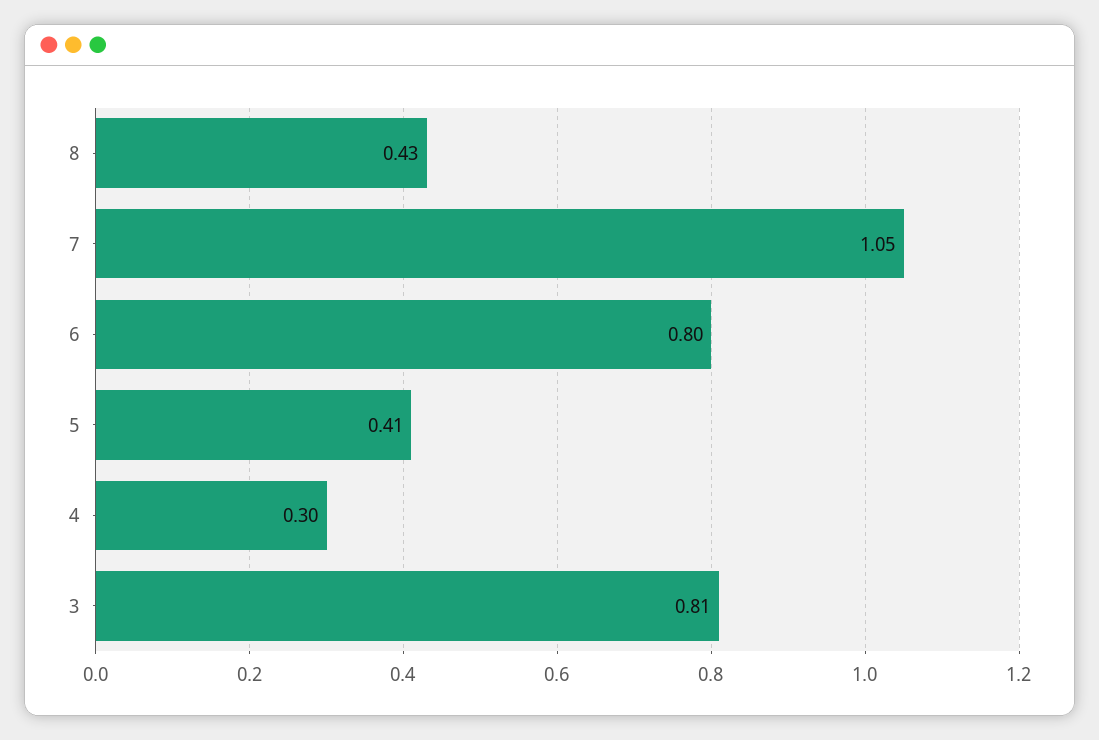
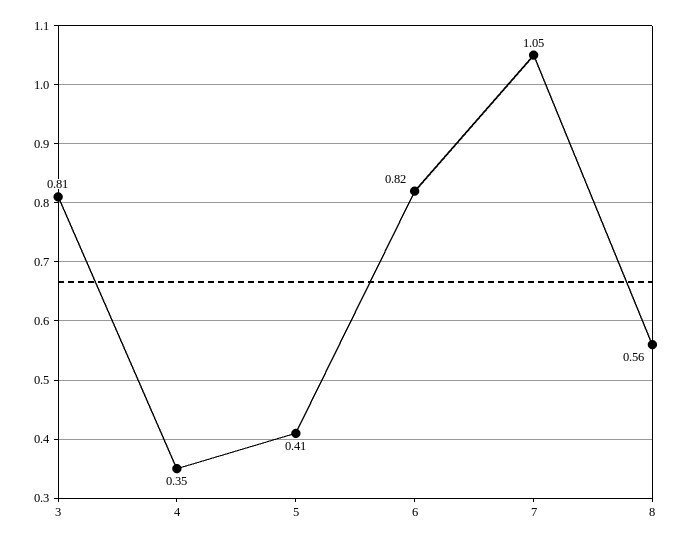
  {
-   "8": 0.43,
+   "8": 0.56,
    "7": 1.05,
-   "6": 0.8,
+   "6": 0.82,
    "5": 0.41,
-   "4": 0.3,
+   "4": 0.35,
    "3": 0.81
  }

